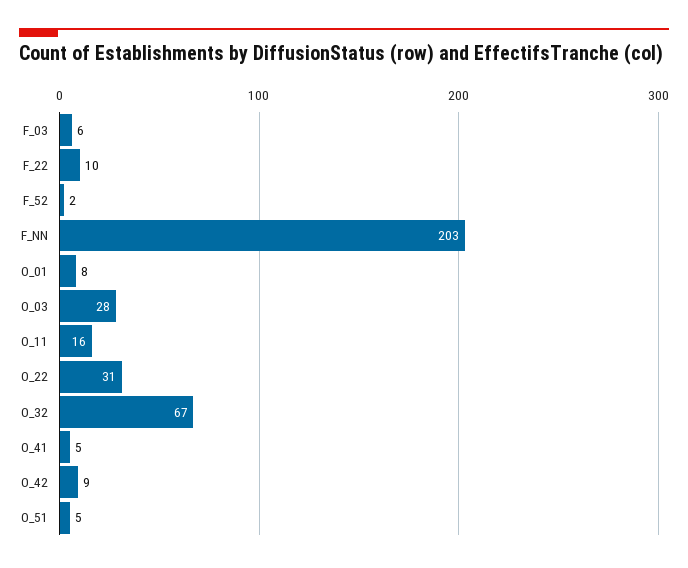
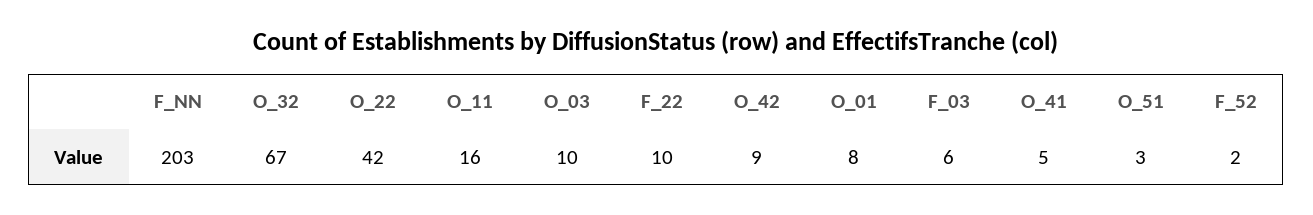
  {
    "F_03": 6,
    "F_22": 10,
    "F_52": 2,
    "F_NN": 203,
    "O_01": 8,
-   "O_03": 28,
+   "O_03": 10,
    "O_11": 16,
-   "O_22": 31,
+   "O_22": 42,
    "O_32": 67,
    "O_41": 5,
    "O_42": 9,
-   "O_51": 5
+   "O_51": 3
  }

